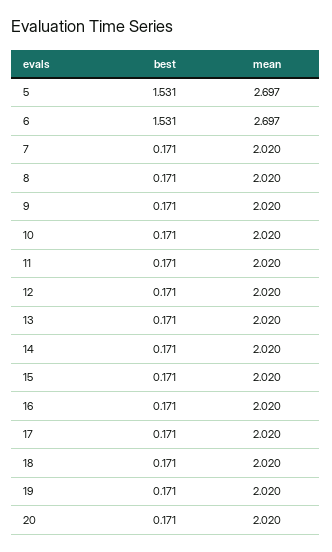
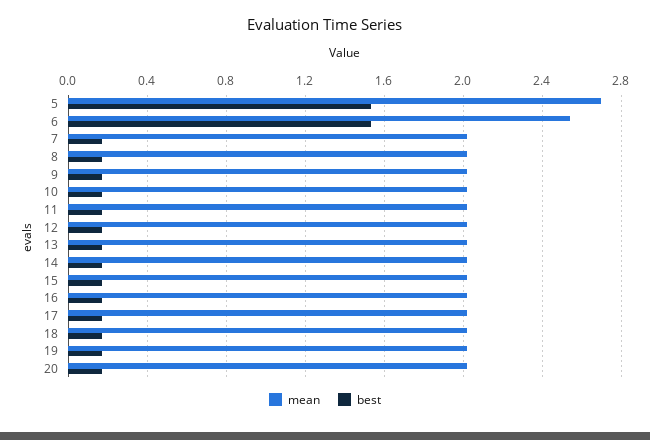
  {
    "best": {
      "5": 1.531,
      "6": 1.531,
      "7": 0.171,
      "8": 0.171,
      "9": 0.171,
      "10": 0.171,
      "11": 0.171,
      "12": 0.171,
      "13": 0.171,
      "14": 0.171,
      "15": 0.171,
      "16": 0.171,
      "17": 0.171,
      "18": 0.171,
      "19": 0.171,
      "20": 0.171
    },
    "mean": {
      "5": 2.697,
-     "6": 2.697,
+     "6": 2.55,
      "7": 2.02,
      "8": 2.02,
      "9": 2.02,
      "10": 2.02,
      "11": 2.02,
      "12": 2.02,
      "13": 2.02,
      "14": 2.02,
      "15": 2.02,
      "16": 2.02,
      "17": 2.02,
      "18": 2.02,
      "19": 2.02,
      "20": 2.02
    }
  }

